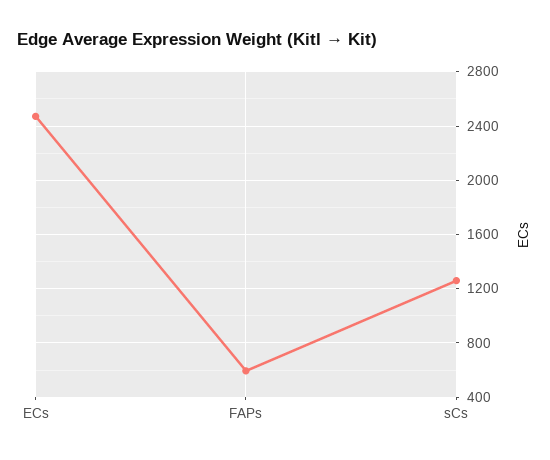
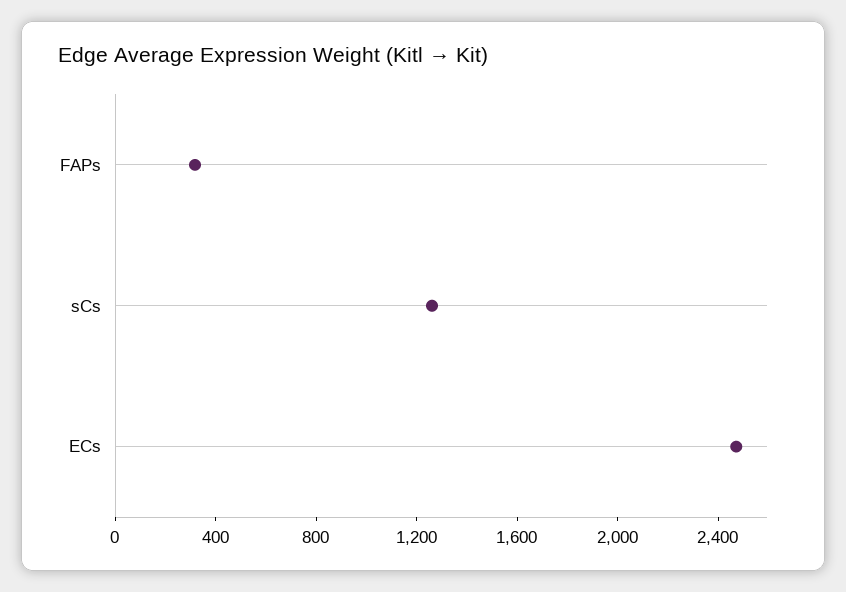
  {
    "ECs": 2450,
-   "FAPs": 600,
+   "FAPs": 300,
    "sCs": 1250
  }

